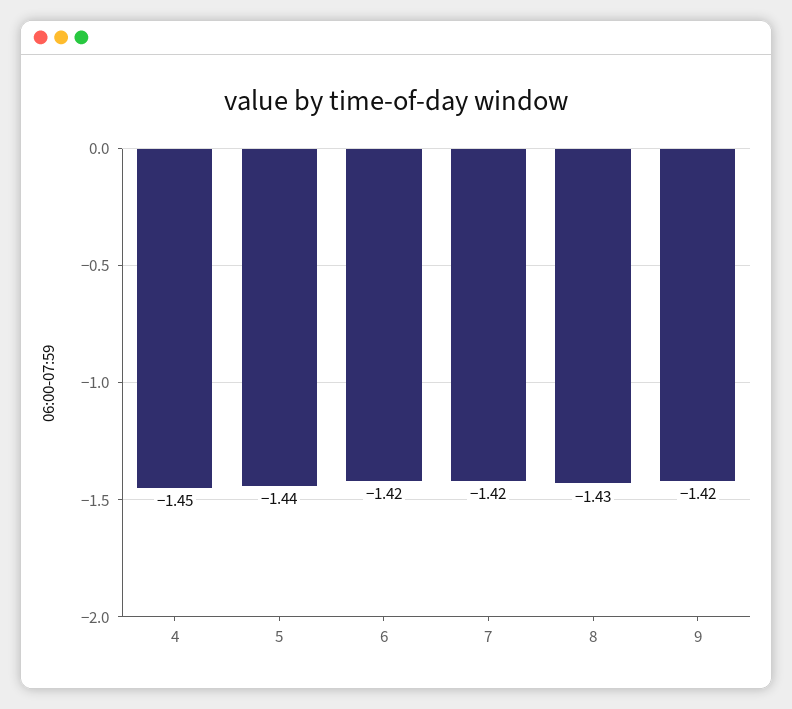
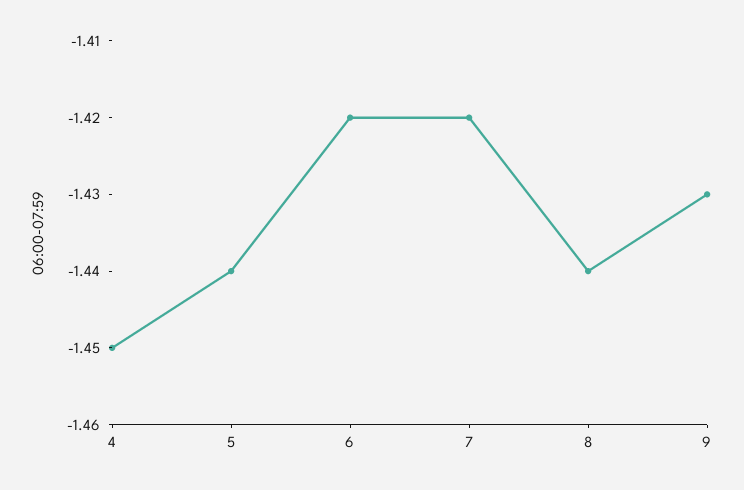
  {
    "4": -1.45,
    "5": -1.44,
    "6": -1.42,
    "7": -1.42,
-   "8": -1.43,
+   "8": -1.44,
-   "9": -1.42
+   "9": -1.43
  }

